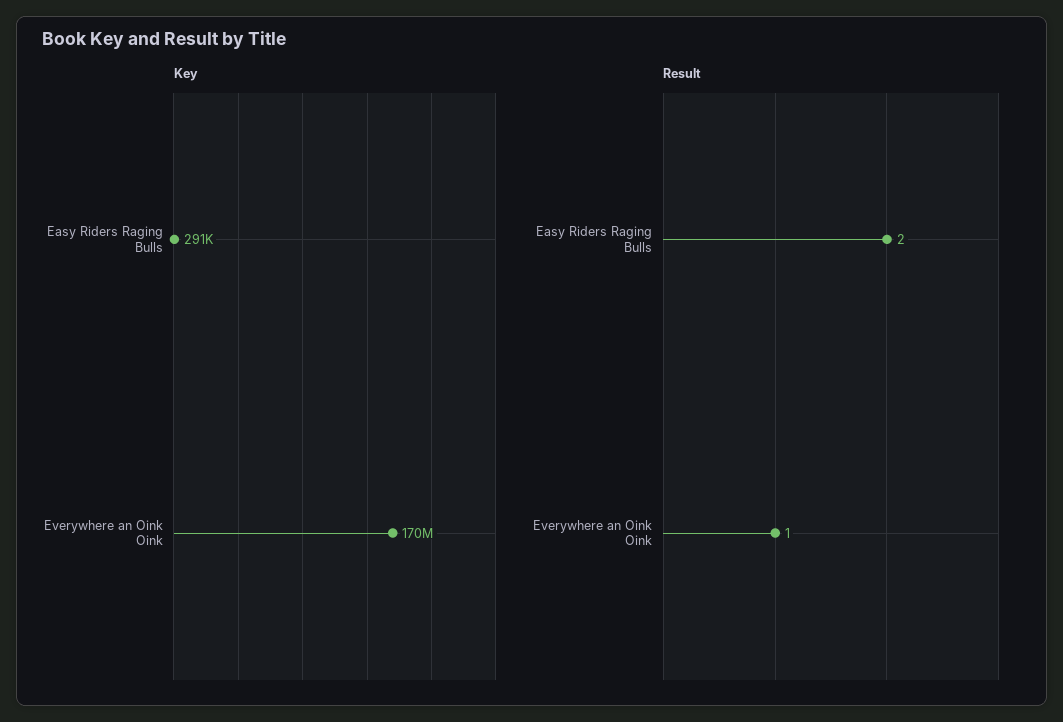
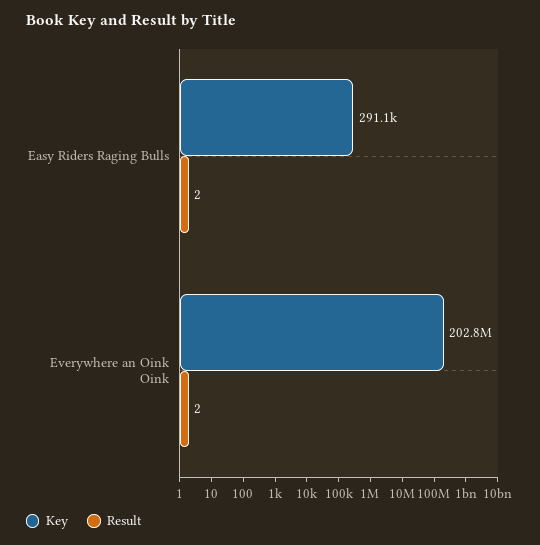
  {
    "Key": {
      "Easy Riders Raging Bulls": 291100,
-     "Everywhere an Oink Oink": 170000000
+     "Everywhere an Oink Oink": 202800000
    },
    "Result": {
      "Easy Riders Raging Bulls": 2,
-     "Everywhere an Oink Oink": 1
+     "Everywhere an Oink Oink": 2
    }
  }

